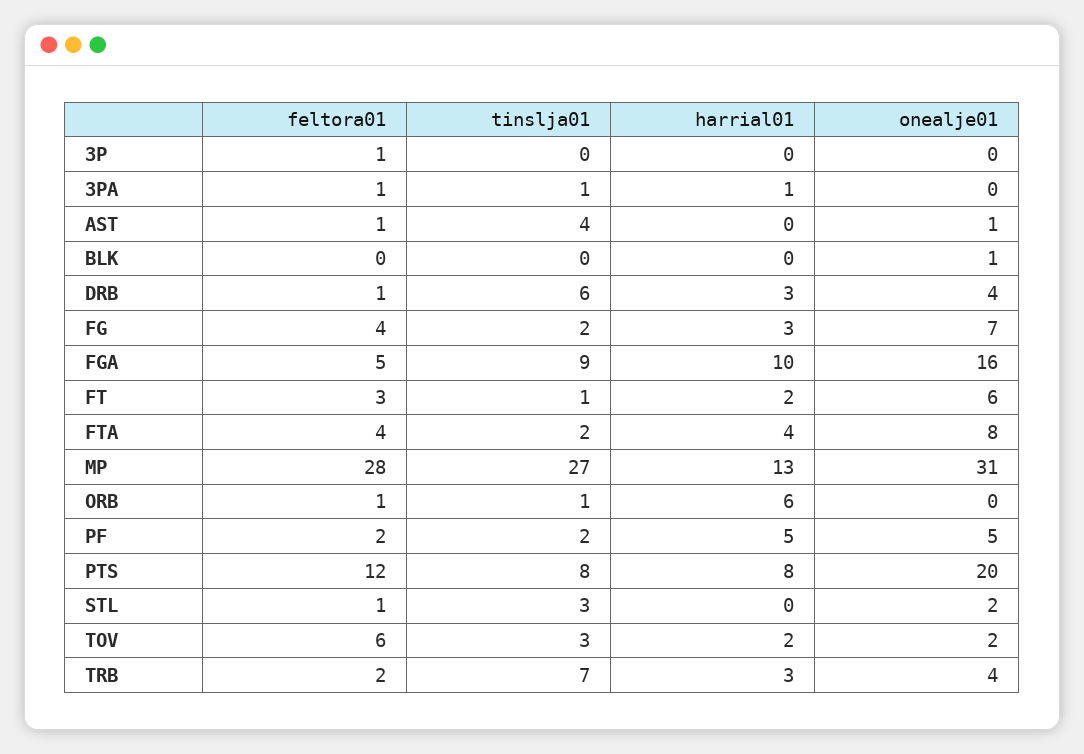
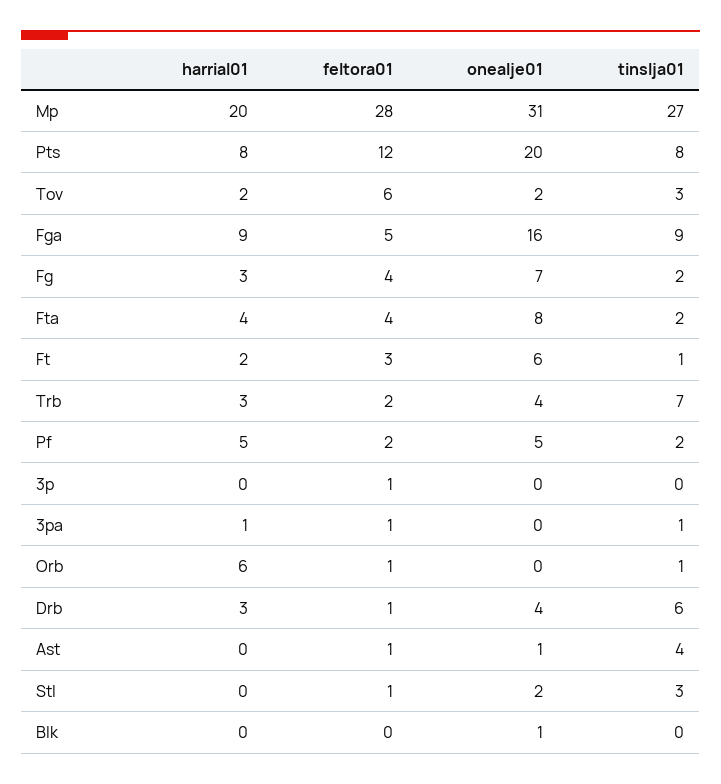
  {
    "feltora01": {
      "3P": 1,
      "3PA": 1,
      "AST": 1,
      "BLK": 0,
      "DRB": 1,
      "FG": 4,
      "FGA": 5,
      "FT": 3,
      "FTA": 4,
      "MP": 28,
      "ORB": 1,
      "PF": 2,
      "PTS": 12,
      "STL": 1,
      "TOV": 6,
      "TRB": 2
    },
    "tinslja01": {
      "3P": 0,
      "3PA": 1,
      "AST": 4,
      "BLK": 0,
      "DRB": 6,
      "FG": 2,
      "FGA": 9,
      "FT": 1,
      "FTA": 2,
      "MP": 27,
      "ORB": 1,
      "PF": 2,
      "PTS": 8,
      "STL": 3,
      "TOV": 3,
      "TRB": 7
    },
    "harrial01": {
      "3P": 0,
      "3PA": 1,
      "AST": 0,
      "BLK": 0,
      "DRB": 3,
      "FG": 3,
-     "FGA": 10,
+     "FGA": 9,
      "FT": 2,
      "FTA": 4,
-     "MP": 13,
+     "MP": 20,
      "ORB": 6,
      "PF": 5,
      "PTS": 8,
      "STL": 0,
      "TOV": 2,
      "TRB": 3
    },
    "onealje01": {
      "3P": 0,
      "3PA": 0,
      "AST": 1,
      "BLK": 1,
      "DRB": 4,
      "FG": 7,
      "FGA": 16,
      "FT": 6,
      "FTA": 8,
      "MP": 31,
      "ORB": 0,
      "PF": 5,
      "PTS": 20,
      "STL": 2,
      "TOV": 2,
      "TRB": 4
    }
  }

